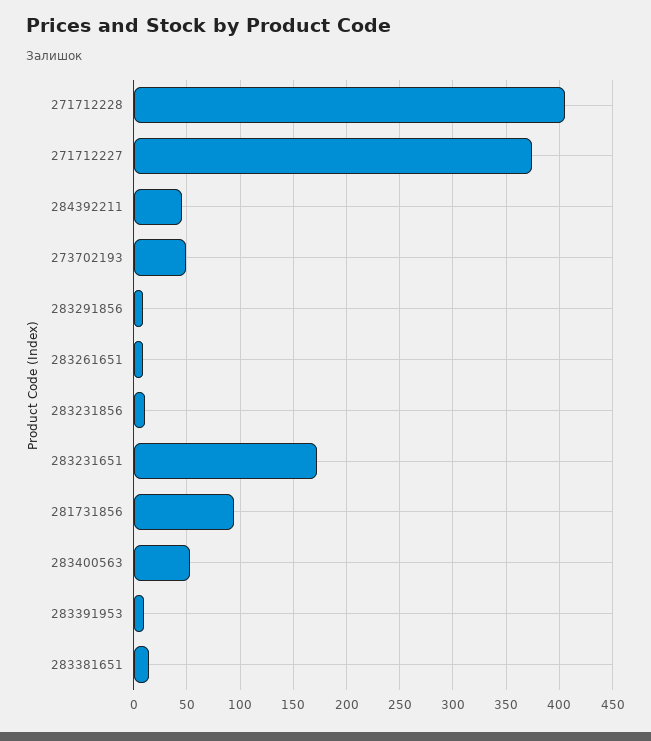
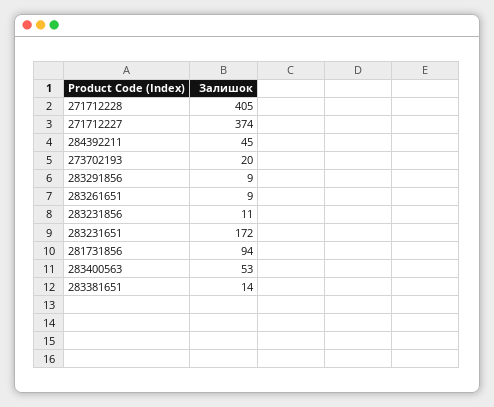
  {
    "271712228": 405,
    "271712227": 374,
    "284392211": 45,
-   "273702193": 50,
+   "273702193": 20,
    "283291856": 9,
    "283261651": 9,
    "283231856": 11,
    "283231651": 172,
    "281731856": 94,
    "283400563": 53,
-   "283391953": 10,
    "283381651": 14
  }

